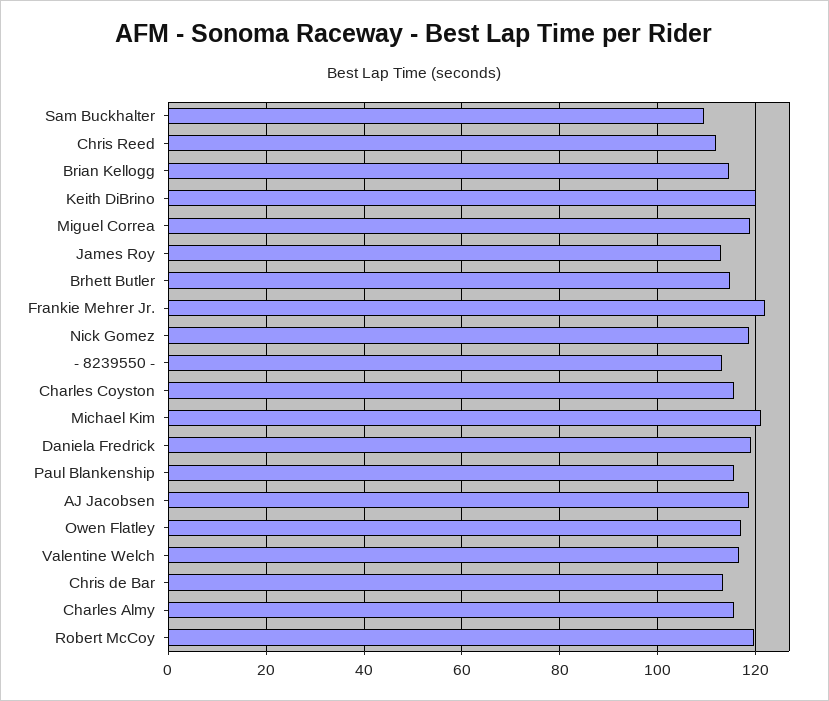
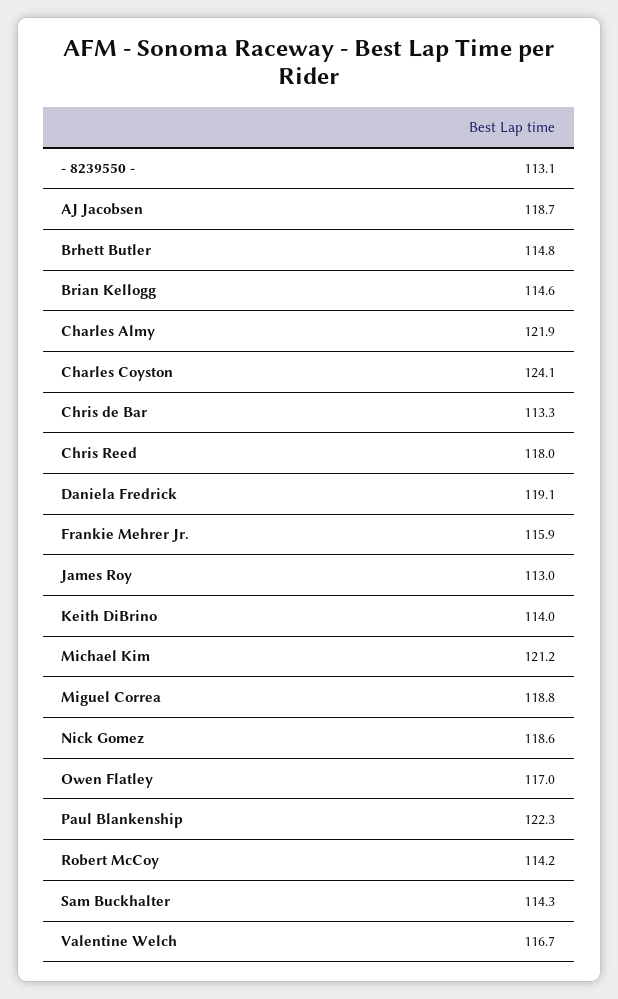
  {
-   "Sam Buckhalter": 110,
+   "Sam Buckhalter": 114.3,
-   "Chris Reed": 112,
+   "Chris Reed": 118,
    "Brian Kellogg": 114.6,
-   "Keith DiBrino": 120,
+   "Keith DiBrino": 114,
    "Miguel Correa": 118.8,
    "James Roy": 113,
    "Brhett Butler": 114.8,
-   "Frankie Mehrer Jr.": 122,
+   "Frankie Mehrer Jr.": 115.9,
    "Nick Gomez": 118.6,
    "- 8239550 -": 113.1,
-   "Charles Coyston": 116,
+   "Charles Coyston": 124.1,
    "Michael Kim": 121.2,
    "Daniela Fredrick": 119.1,
-   "Paul Blankenship": 116,
+   "Paul Blankenship": 122.3,
    "AJ Jacobsen": 118.7,
    "Owen Flatley": 117,
    "Valentine Welch": 116.7,
    "Chris de Bar": 113.3,
-   "Charles Almy": 116,
+   "Charles Almy": 121.9,
-   "Robert McCoy": 120
+   "Robert McCoy": 114.2
  }

